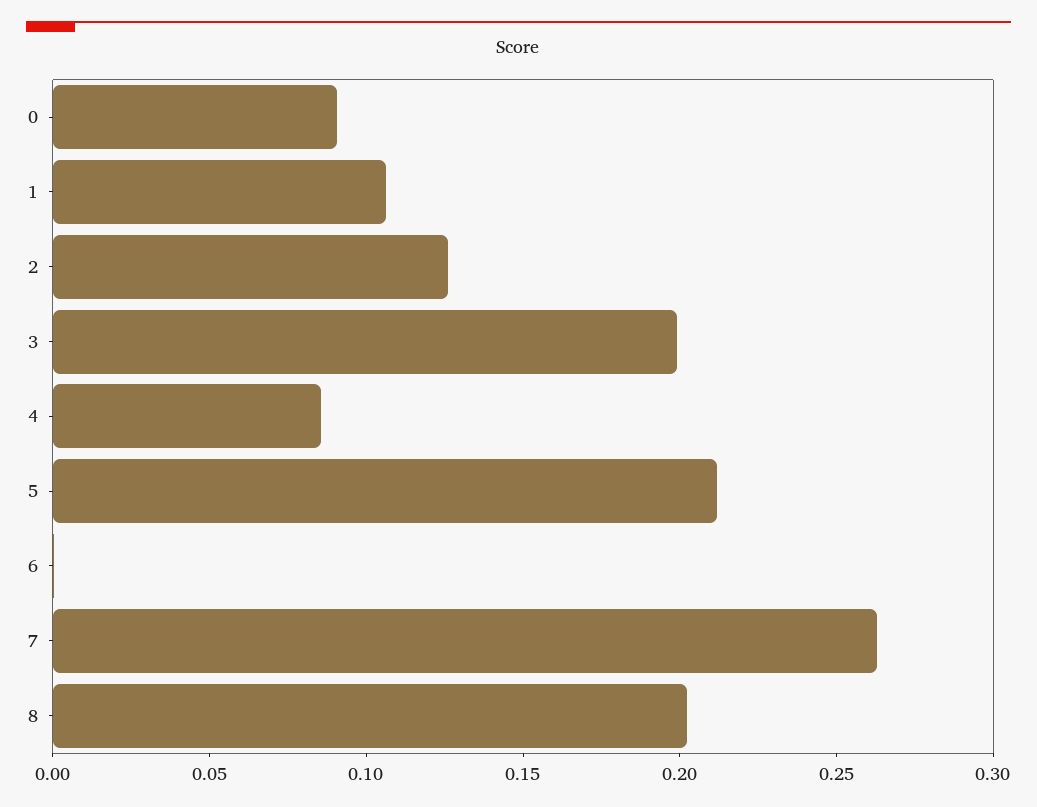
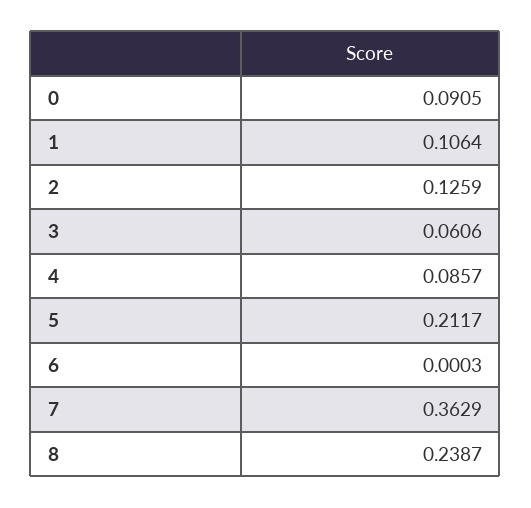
  {
    "0": 0.0905,
    "1": 0.1064,
    "2": 0.1259,
-   "3": 0.2,
+   "3": 0.0606,
    "4": 0.0857,
    "5": 0.2117,
    "6": 0.0003,
-   "7": 0.26,
+   "7": 0.3629,
-   "8": 0.2
+   "8": 0.2387
  }

